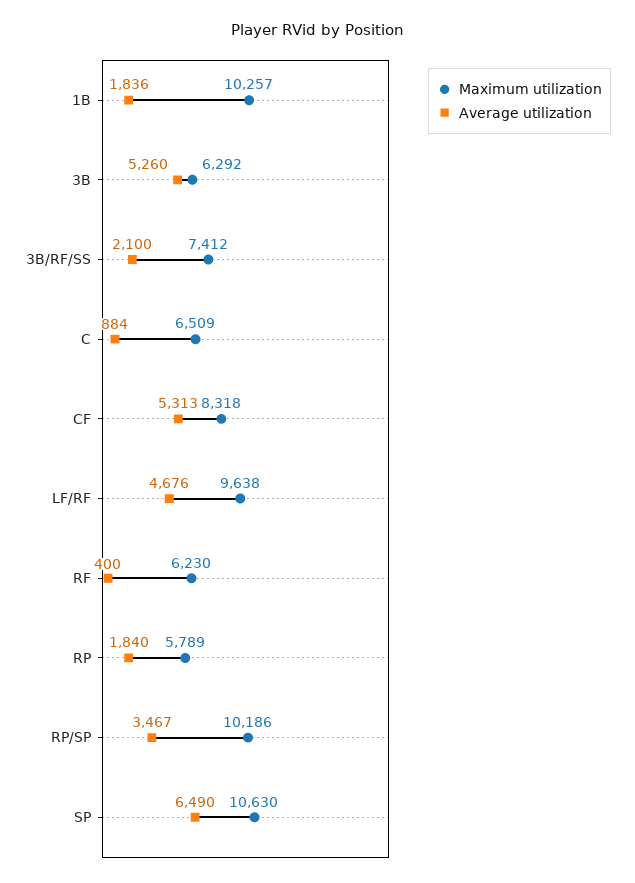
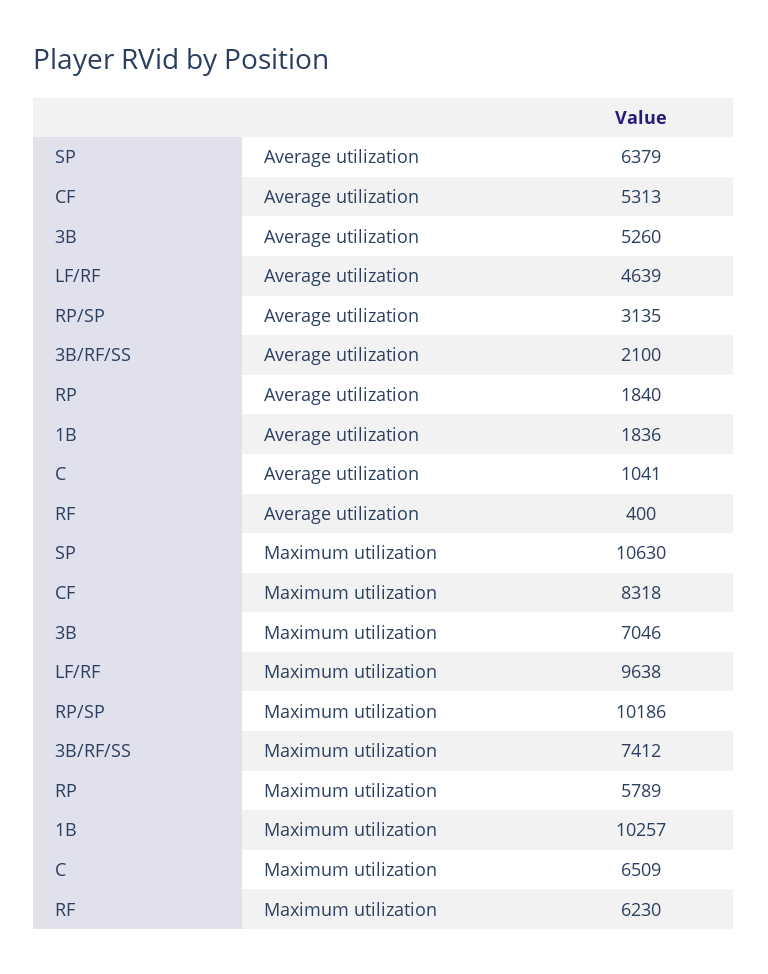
  {
    "Maximum utilization": {
      "1B": 10257,
-     "3B": 6292,
+     "3B": 7046,
      "3B/RF/SS": 7412,
      "C": 6509,
      "CF": 8318,
      "LF/RF": 9638,
      "RF": 6230,
      "RP": 5789,
      "RP/SP": 10186,
      "SP": 10630
    },
    "Average utilization": {
      "1B": 1836,
      "3B": 5260,
      "3B/RF/SS": 2100,
-     "C": 884,
+     "C": 1041,
      "CF": 5313,
-     "LF/RF": 4676,
+     "LF/RF": 4639,
      "RF": 400,
      "RP": 1840,
-     "RP/SP": 3467,
+     "RP/SP": 3135,
-     "SP": 6490
+     "SP": 6379
    }
  }

